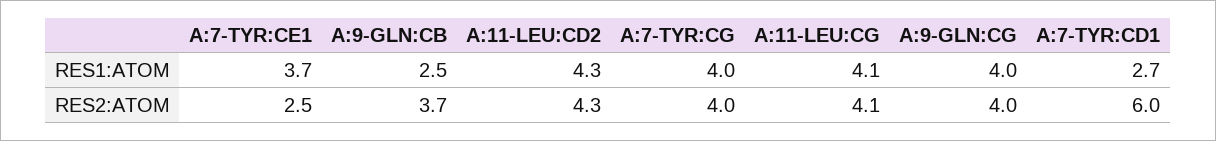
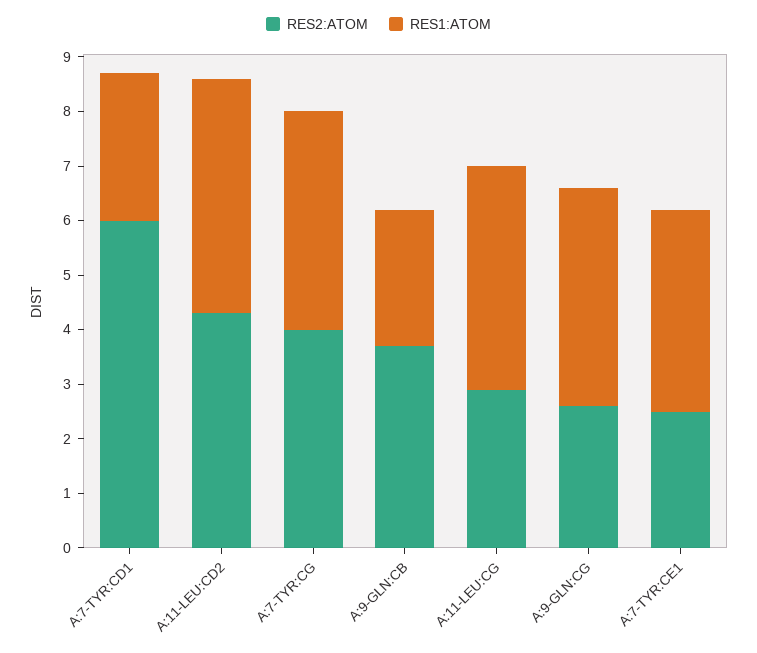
  {
    "RES1:ATOM": {
      "A:7-TYR:CE1": 3.7,
      "A:9-GLN:CB": 2.5,
      "A:11-LEU:CD2": 4.3,
      "A:7-TYR:CG": 4,
      "A:11-LEU:CG": 4.1,
      "A:9-GLN:CG": 4,
      "A:7-TYR:CD1": 2.7
    },
    "RES2:ATOM": {
      "A:7-TYR:CE1": 2.5,
      "A:9-GLN:CB": 3.7,
      "A:11-LEU:CD2": 4.3,
      "A:7-TYR:CG": 4,
-     "A:11-LEU:CG": 4.1,
+     "A:11-LEU:CG": 3,
-     "A:9-GLN:CG": 4,
+     "A:9-GLN:CG": 2.5,
      "A:7-TYR:CD1": 6
    }
  }

